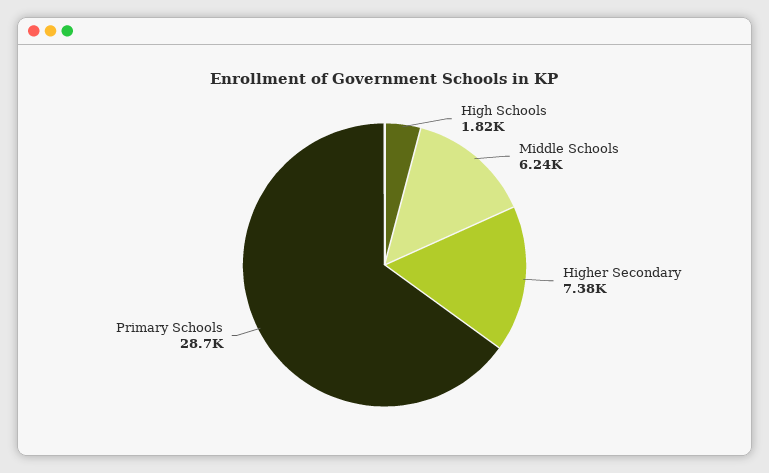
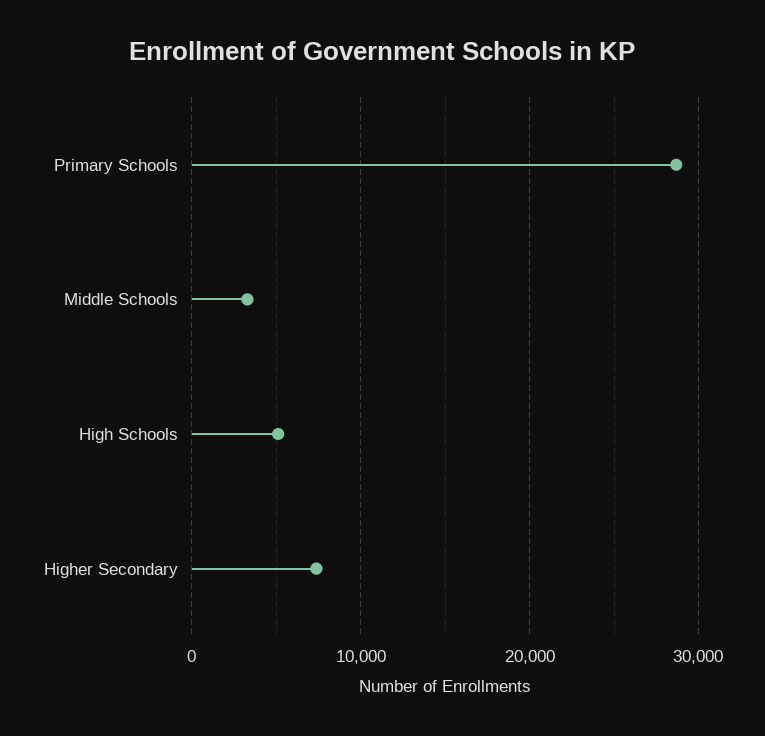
  {
-   "High Schools": 1820,
+   "High Schools": 5000,
-   "Middle Schools": 6240,
+   "Middle Schools": 3000,
    "Higher Secondary": 7380,
    "Primary Schools": 28700
  }

